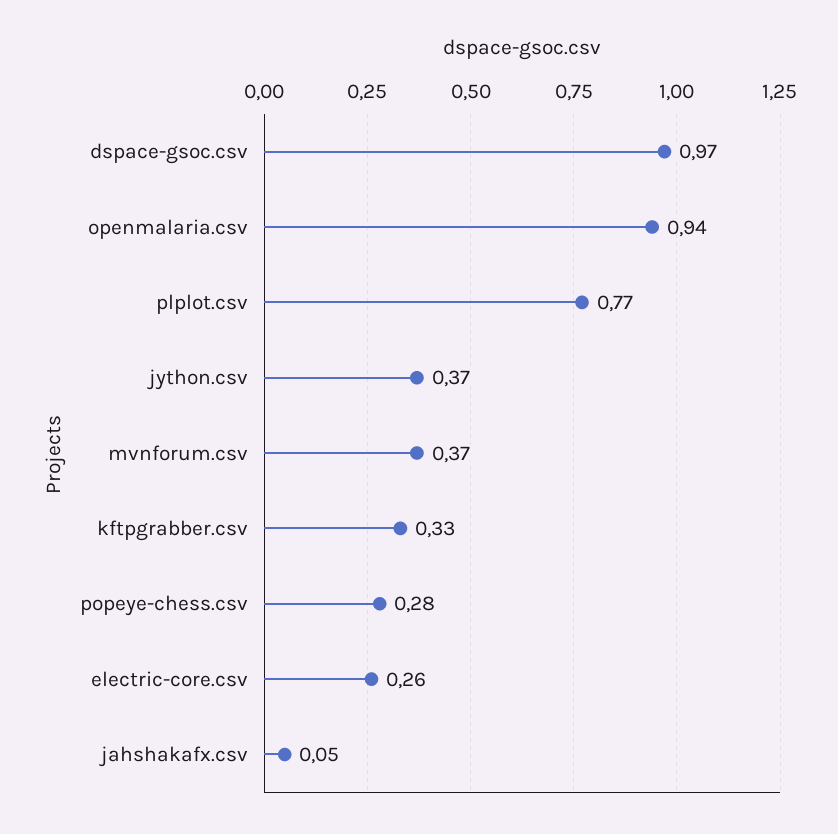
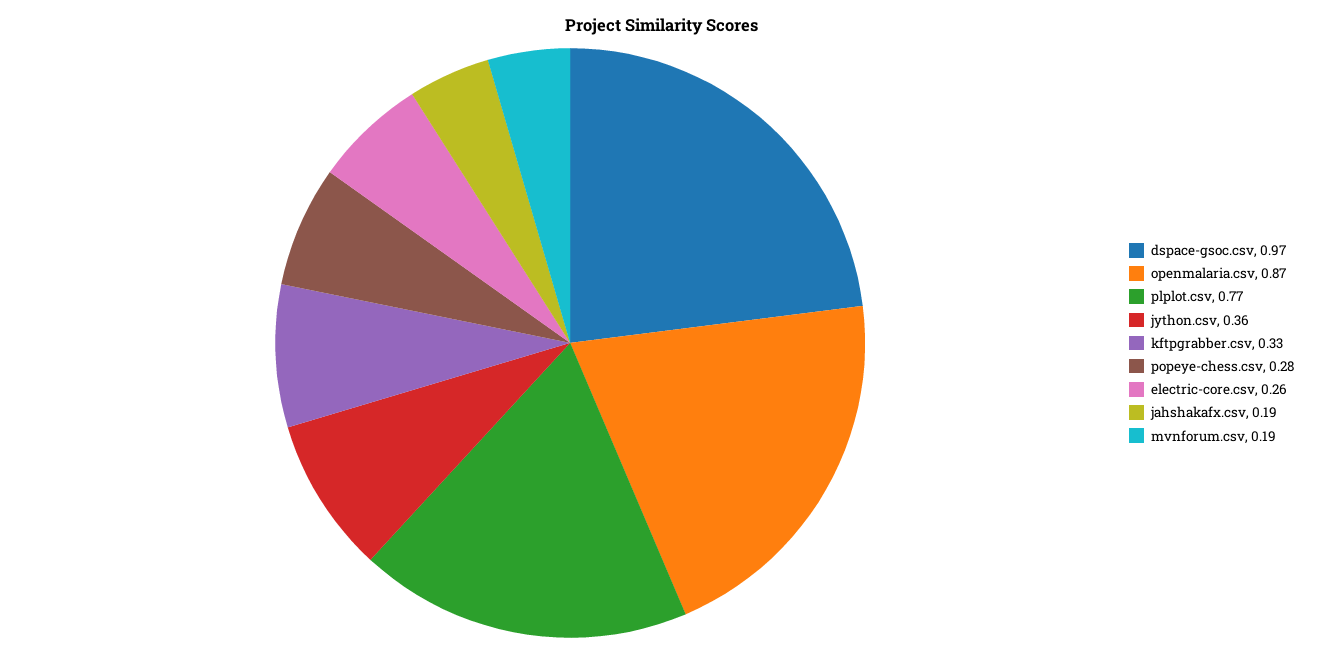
  {
    "dspace-gsoc.csv": 0.97,
-   "openmalaria.csv": 0.94,
+   "openmalaria.csv": 0.87,
    "plplot.csv": 0.77,
-   "jython.csv": 0.37,
+   "jython.csv": 0.36,
-   "mvnforum.csv": 0.37,
+   "mvnforum.csv": 0.19,
    "kftpgrabber.csv": 0.33,
    "popeye-chess.csv": 0.28,
    "electric-core.csv": 0.26,
-   "jahshakafx.csv": 0.05
+   "jahshakafx.csv": 0.19
  }

